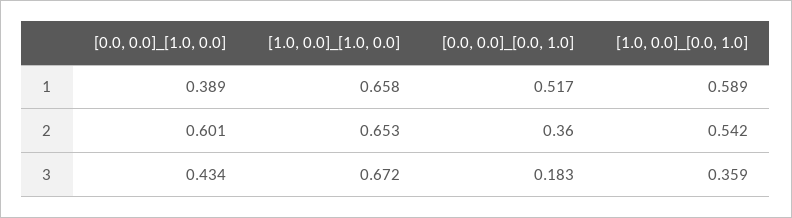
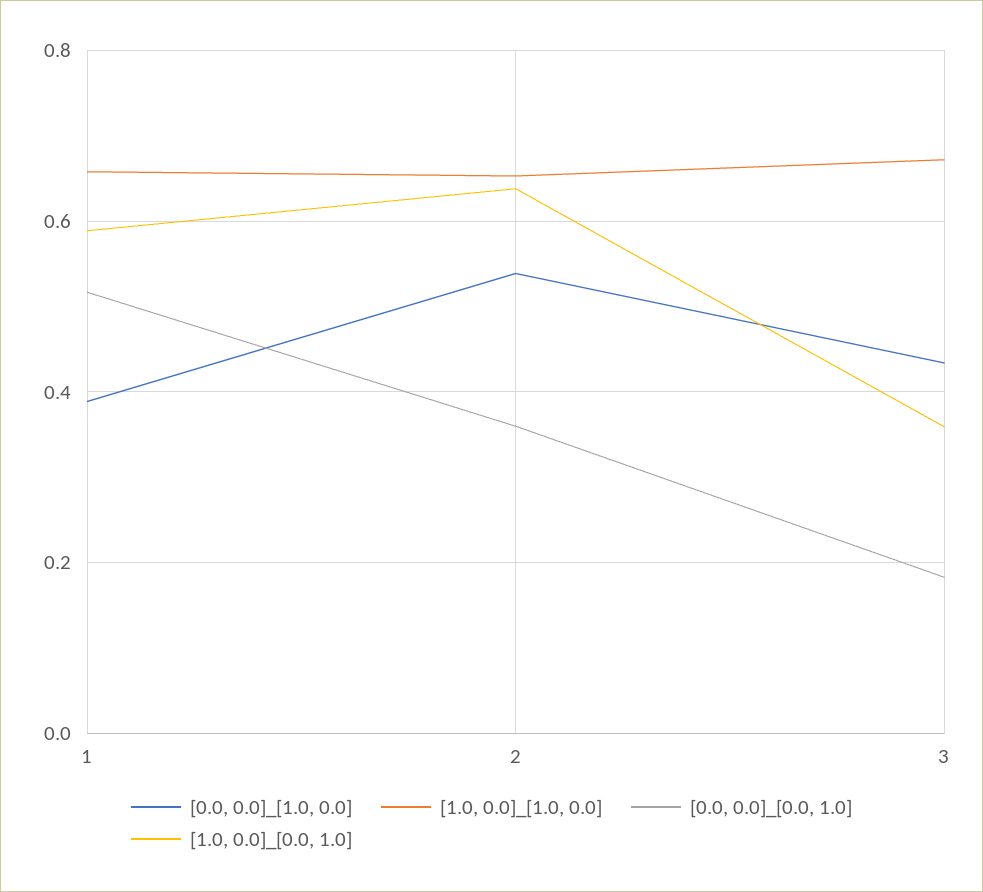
  {
    "[0.0, 0.0]_[1.0, 0.0]": {
      "1": 0.389,
-     "2": 0.601,
+     "2": 0.54,
      "3": 0.434
    },
    "[1.0, 0.0]_[1.0, 0.0]": {
      "1": 0.658,
      "2": 0.653,
      "3": 0.672
    },
    "[0.0, 0.0]_[0.0, 1.0]": {
      "1": 0.517,
      "2": 0.36,
      "3": 0.183
    },
    "[1.0, 0.0]_[0.0, 1.0]": {
      "1": 0.589,
-     "2": 0.542,
+     "2": 0.64,
      "3": 0.359
    }
  }

